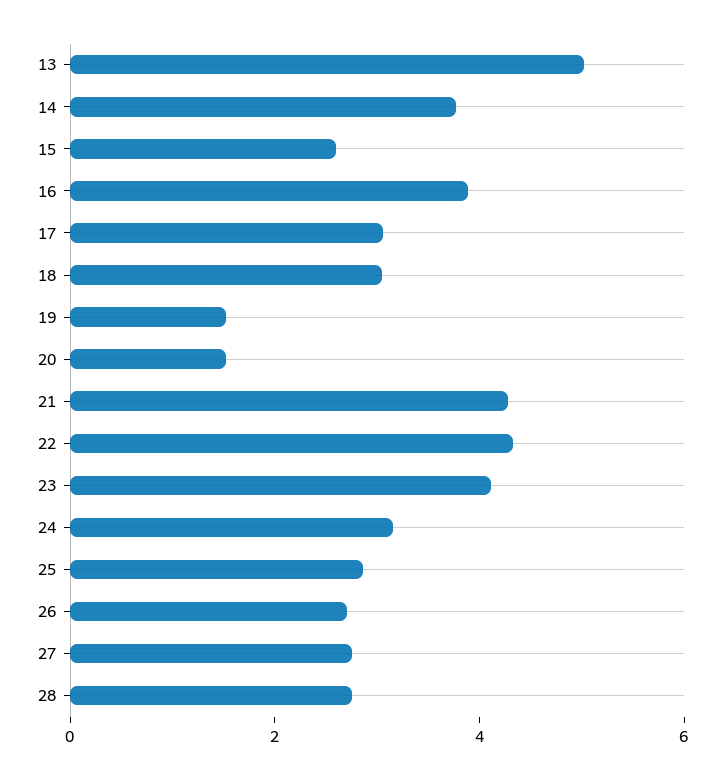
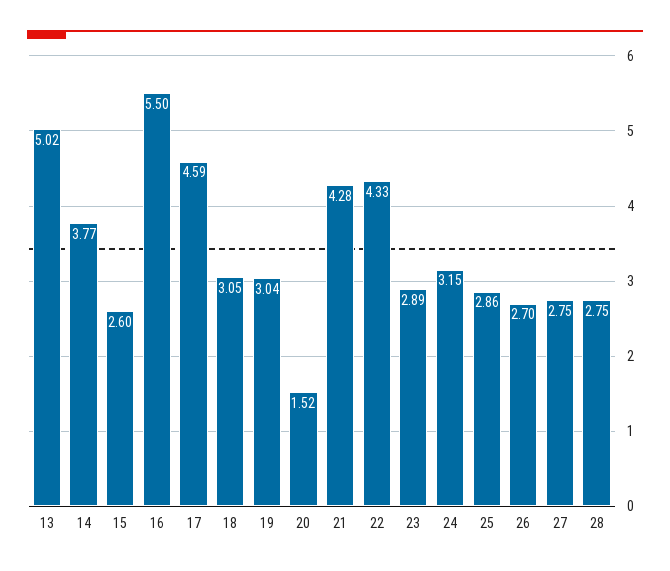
  {
    "13": 5.02,
    "14": 3.77,
    "15": 2.6,
-   "16": 4,
+   "16": 5.5,
-   "17": 3,
+   "17": 4.59,
    "18": 3.05,
-   "19": 1.5,
+   "19": 3.04,
    "20": 1.52,
    "21": 4.28,
    "22": 4.33,
-   "23": 4,
+   "23": 2.89,
    "24": 3.15,
    "25": 2.86,
    "26": 2.7,
    "27": 2.75,
    "28": 2.75
  }

